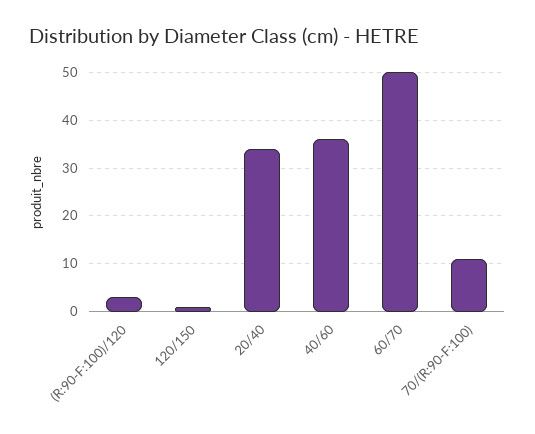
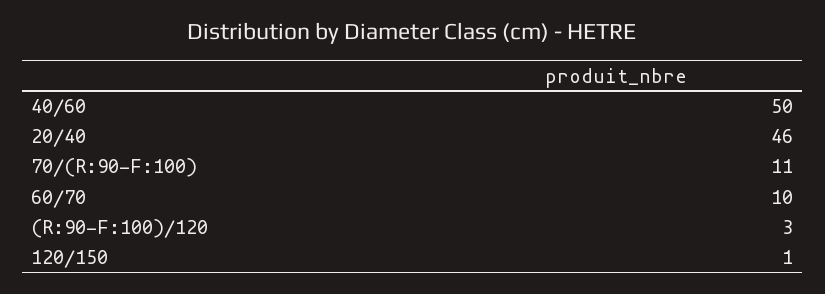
  {
    "(R:90-F:100)/120": 3,
    "120/150": 1,
-   "20/40": 35,
+   "20/40": 46,
-   "40/60": 35,
+   "40/60": 50,
-   "60/70": 50,
+   "60/70": 10,
    "70/(R:90-F:100)": 11
  }

